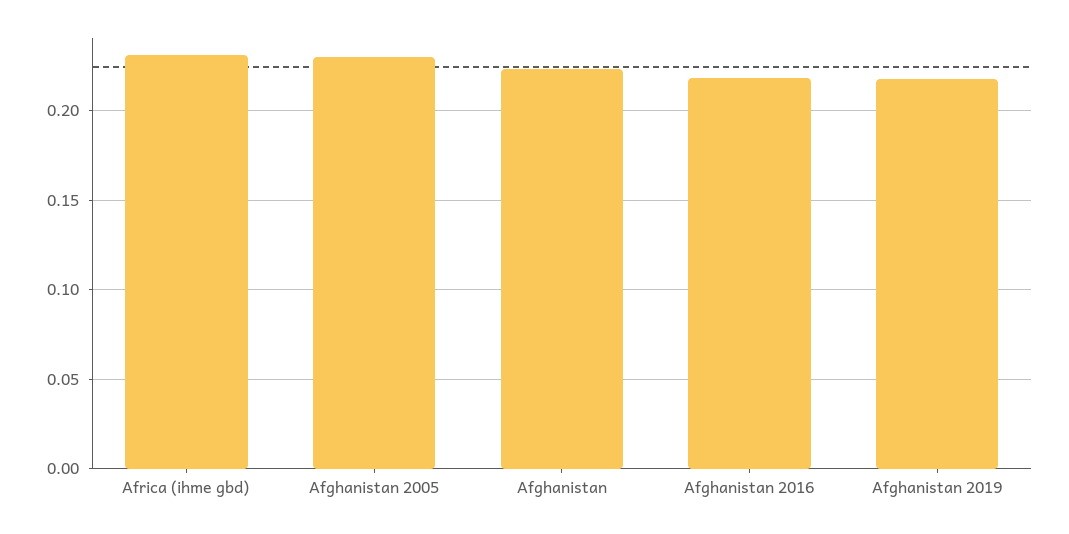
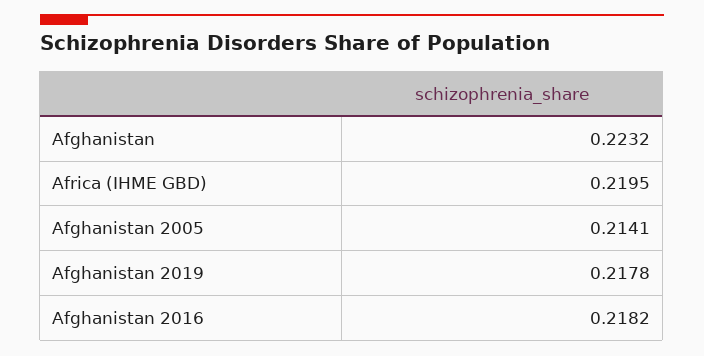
  {
-   "Africa (ihme gbd)": 0.23,
+   "Africa (ihme gbd)": 0.2195,
-   "Afghanistan 2005": 0.23,
+   "Afghanistan 2005": 0.2141,
    "Afghanistan": 0.2232,
    "Afghanistan 2016": 0.2182,
    "Afghanistan 2019": 0.2178
  }

